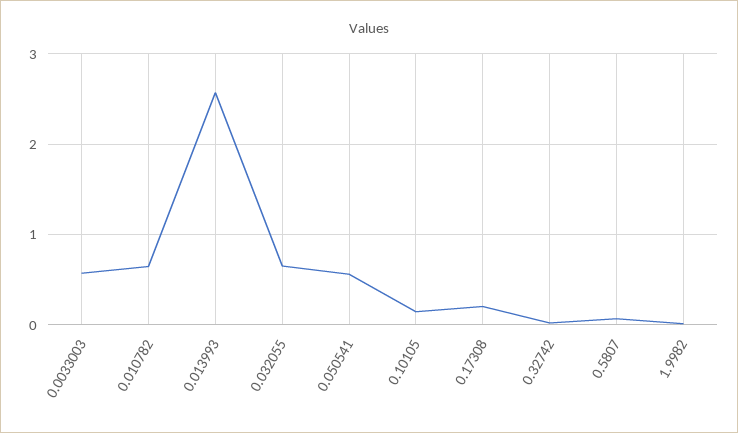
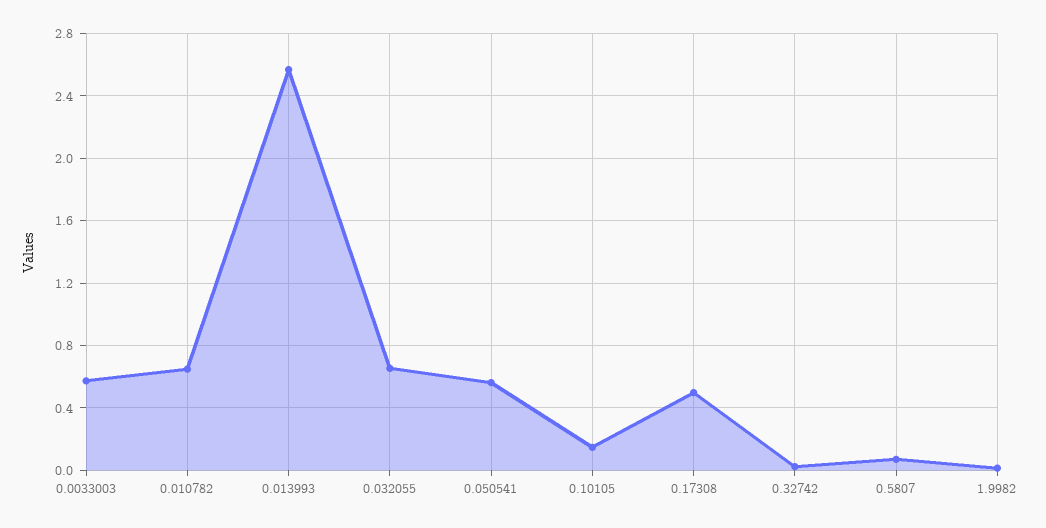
  {
    "0.0033003": 0.55,
    "0.010782": 0.65,
    "0.013993": 2.55,
    "0.032055": 0.65,
    "0.050541": 0.55,
    "0.10105": 0.15,
-   "0.17308": 0.2,
+   "0.17308": 0.5,
    "0.32742": 0,
    "0.5807": 0.05,
    "1.9982": 0
  }

